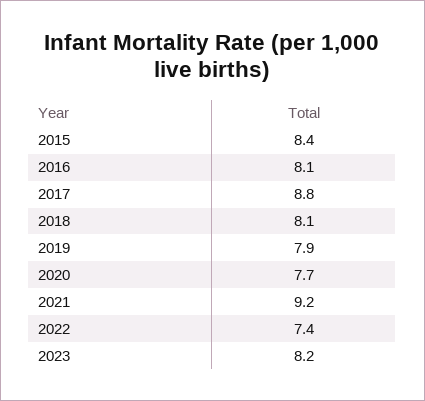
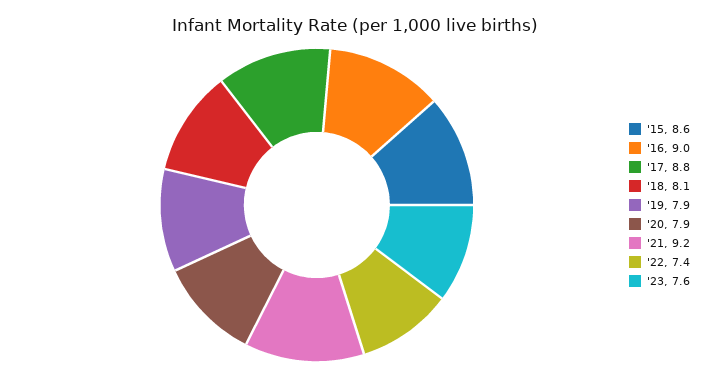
  {
-   "2015": 8.4,
+   "2015": 8.6,
-   "2016": 8.1,
+   "2016": 9,
    "2017": 8.8,
    "2018": 8.1,
    "2019": 7.9,
-   "2020": 7.7,
+   "2020": 7.9,
    "2021": 9.2,
    "2022": 7.4,
-   "2023": 8.2
+   "2023": 7.6
  }

